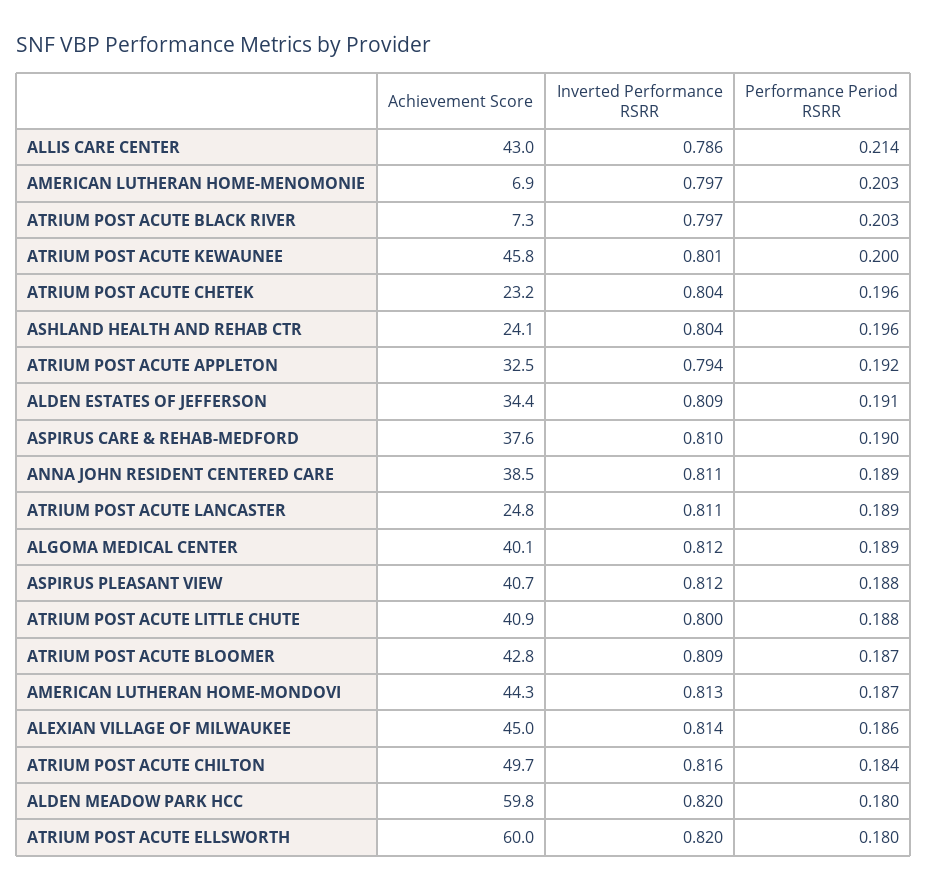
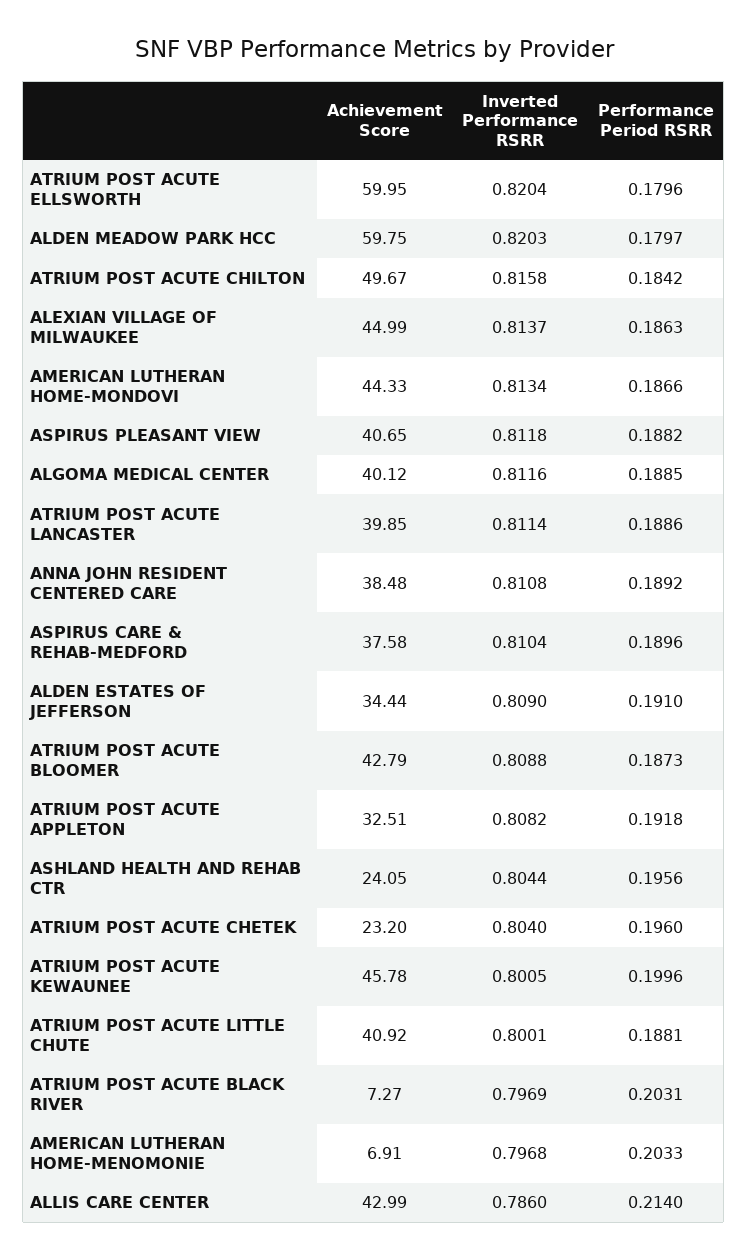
  {
    "Achievement Score": {
      "ALLIS CARE CENTER": 42.99,
      "AMERICAN LUTHERAN HOME-MENOMONIE": 6.91,
      "ATRIUM POST ACUTE BLACK RIVER": 7.27,
      "ATRIUM POST ACUTE KEWAUNEE": 45.78,
      "ATRIUM POST ACUTE CHETEK": 23.2,
      "ASHLAND HEALTH AND REHAB CTR": 24.05,
      "ATRIUM POST ACUTE APPLETON": 32.51,
      "ALDEN ESTATES OF JEFFERSON": 34.44,
      "ASPIRUS CARE & REHAB-MEDFORD": 37.58,
      "ANNA JOHN RESIDENT CENTERED CARE": 38.48,
-     "ATRIUM POST ACUTE LANCASTER": 24.8,
+     "ATRIUM POST ACUTE LANCASTER": 39.85,
      "ALGOMA MEDICAL CENTER": 40.12,
      "ASPIRUS PLEASANT VIEW": 40.65,
      "ATRIUM POST ACUTE LITTLE CHUTE": 40.92,
      "ATRIUM POST ACUTE BLOOMER": 42.79,
      "AMERICAN LUTHERAN HOME-MONDOVI": 44.33,
      "ALEXIAN VILLAGE OF MILWAUKEE": 44.99,
      "ATRIUM POST ACUTE CHILTON": 49.67,
      "ALDEN MEADOW PARK HCC": 59.75,
      "ATRIUM POST ACUTE ELLSWORTH": 59.95
    },
    "Inverted Performance RSRR": {
      "ALLIS CARE CENTER": 0.786,
      "AMERICAN LUTHERAN HOME-MENOMONIE": 0.7968,
      "ATRIUM POST ACUTE BLACK RIVER": 0.7969,
      "ATRIUM POST ACUTE KEWAUNEE": 0.8005,
      "ATRIUM POST ACUTE CHETEK": 0.804,
      "ASHLAND HEALTH AND REHAB CTR": 0.8044,
-     "ATRIUM POST ACUTE APPLETON": 0.794,
+     "ATRIUM POST ACUTE APPLETON": 0.8082,
      "ALDEN ESTATES OF JEFFERSON": 0.809,
      "ASPIRUS CARE & REHAB-MEDFORD": 0.8104,
      "ANNA JOHN RESIDENT CENTERED CARE": 0.8108,
      "ATRIUM POST ACUTE LANCASTER": 0.8114,
      "ALGOMA MEDICAL CENTER": 0.8116,
      "ASPIRUS PLEASANT VIEW": 0.8118,
      "ATRIUM POST ACUTE LITTLE CHUTE": 0.8001,
      "ATRIUM POST ACUTE BLOOMER": 0.8088,
      "AMERICAN LUTHERAN HOME-MONDOVI": 0.8134,
      "ALEXIAN VILLAGE OF MILWAUKEE": 0.8137,
      "ATRIUM POST ACUTE CHILTON": 0.8158,
      "ALDEN MEADOW PARK HCC": 0.8203,
      "ATRIUM POST ACUTE ELLSWORTH": 0.8204
    },
    "Performance Period RSRR": {
      "ALLIS CARE CENTER": 0.214,
      "AMERICAN LUTHERAN HOME-MENOMONIE": 0.2033,
      "ATRIUM POST ACUTE BLACK RIVER": 0.2031,
      "ATRIUM POST ACUTE KEWAUNEE": 0.1996,
      "ATRIUM POST ACUTE CHETEK": 0.196,
      "ASHLAND HEALTH AND REHAB CTR": 0.1956,
      "ATRIUM POST ACUTE APPLETON": 0.1918,
      "ALDEN ESTATES OF JEFFERSON": 0.191,
      "ASPIRUS CARE & REHAB-MEDFORD": 0.1896,
      "ANNA JOHN RESIDENT CENTERED CARE": 0.1892,
      "ATRIUM POST ACUTE LANCASTER": 0.1886,
      "ALGOMA MEDICAL CENTER": 0.1885,
      "ASPIRUS PLEASANT VIEW": 0.1882,
      "ATRIUM POST ACUTE LITTLE CHUTE": 0.1881,
      "ATRIUM POST ACUTE BLOOMER": 0.1873,
      "AMERICAN LUTHERAN HOME-MONDOVI": 0.1866,
      "ALEXIAN VILLAGE OF MILWAUKEE": 0.1863,
      "ATRIUM POST ACUTE CHILTON": 0.1842,
      "ALDEN MEADOW PARK HCC": 0.1797,
      "ATRIUM POST ACUTE ELLSWORTH": 0.1796
    }
  }

